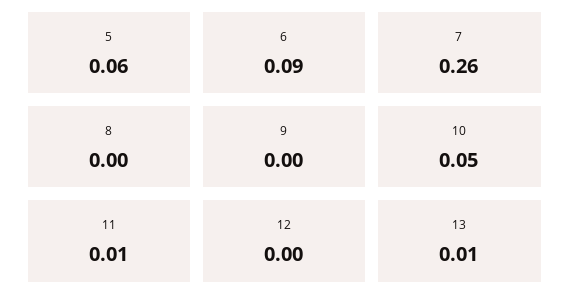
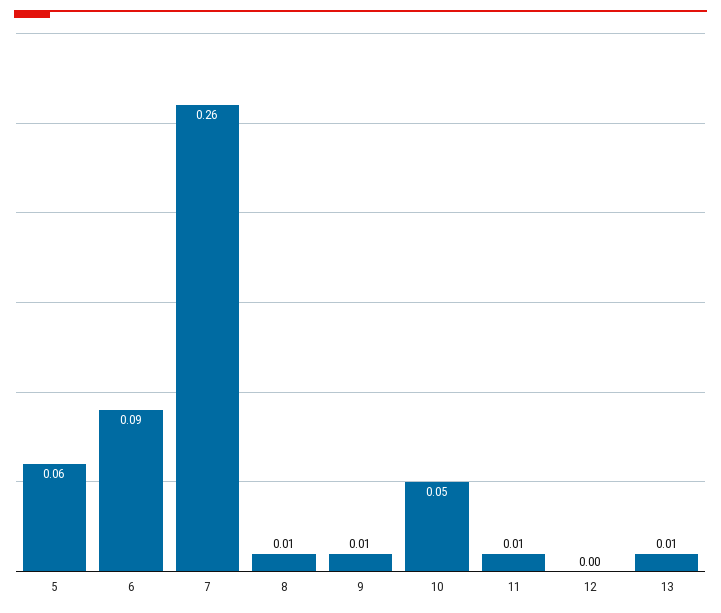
  {
    "5": 0.06,
    "6": 0.09,
    "7": 0.26,
-   "8": 0,
+   "8": 0.01,
-   "9": 0,
+   "9": 0.01,
    "10": 0.05,
    "11": 0.01,
    "12": 0,
    "13": 0.01
  }

